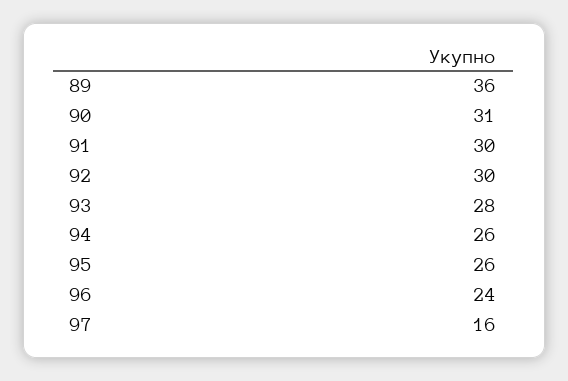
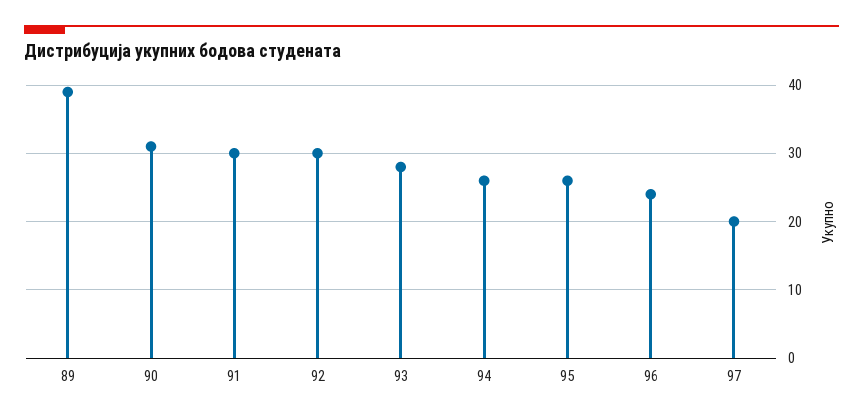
  {
-   "89": 36,
+   "89": 39,
    "90": 31,
    "91": 30,
    "92": 30,
    "93": 28,
    "94": 26,
    "95": 26,
    "96": 24,
-   "97": 16
+   "97": 20
  }

